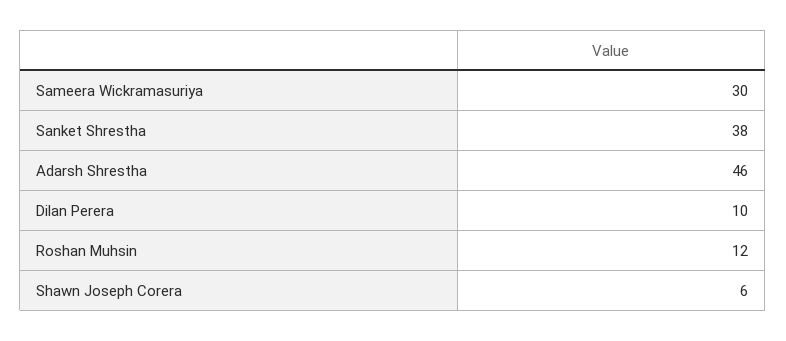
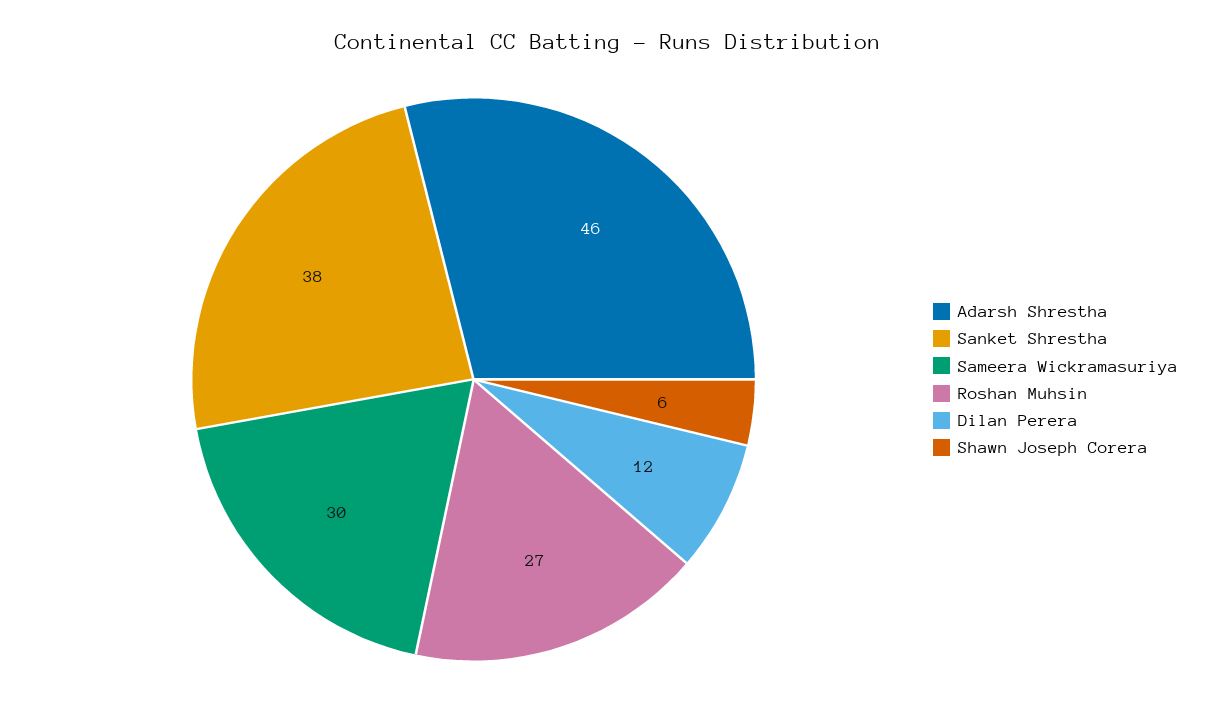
  {
    "Sameera Wickramasuriya": 30,
    "Sanket Shrestha": 38,
    "Adarsh Shrestha": 46,
-   "Dilan Perera": 10,
+   "Dilan Perera": 12,
-   "Roshan Muhsin": 12,
+   "Roshan Muhsin": 27,
    "Shawn Joseph Corera": 6
  }

